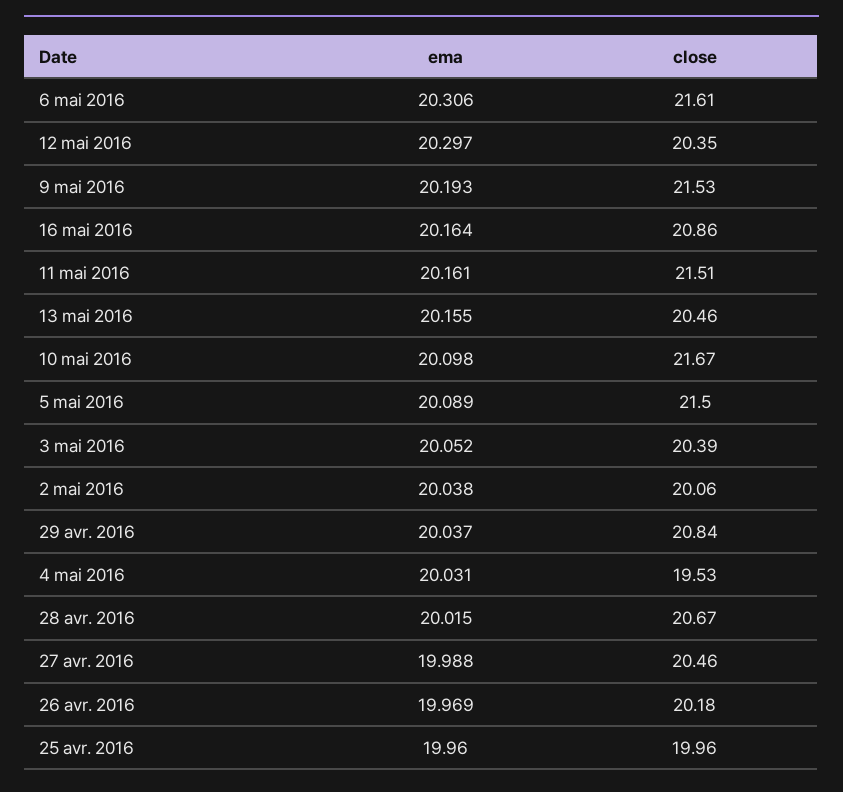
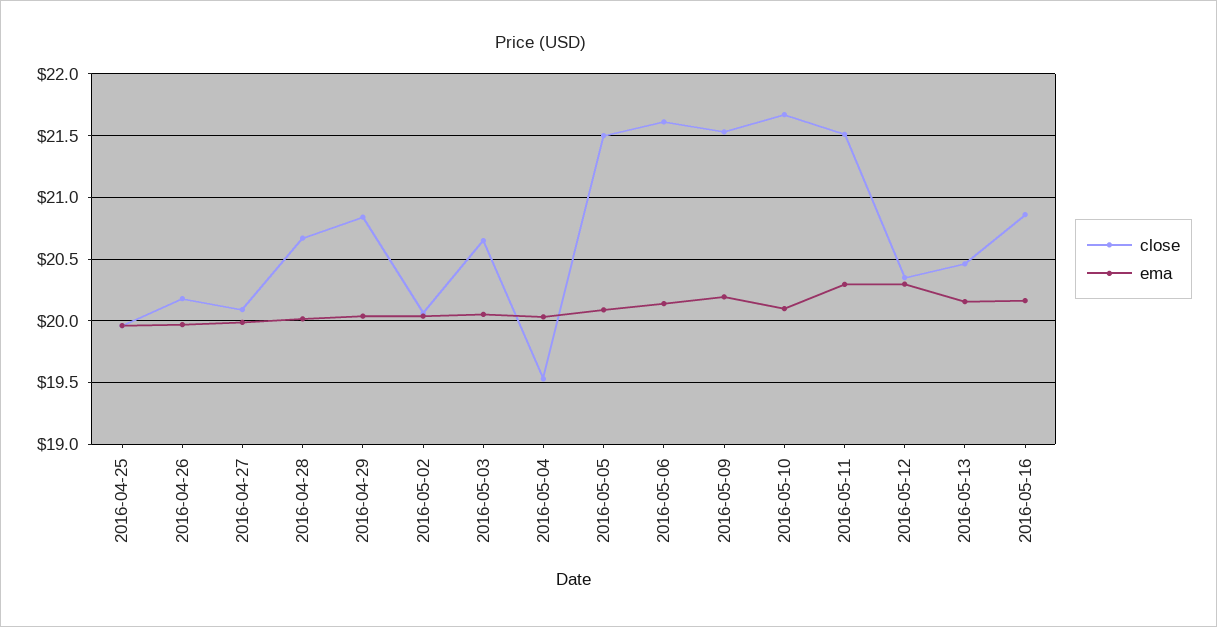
  {
    "ema": {
-     "6 mai 2016": 20.306,
+     "6 mai 2016": 20.15,
      "12 mai 2016": 20.297,
      "9 mai 2016": 20.193,
      "16 mai 2016": 20.164,
-     "11 mai 2016": 20.161,
+     "11 mai 2016": 20.3,
      "13 mai 2016": 20.155,
      "10 mai 2016": 20.098,
      "5 mai 2016": 20.089,
      "3 mai 2016": 20.052,
      "2 mai 2016": 20.038,
      "29 avr. 2016": 20.037,
      "4 mai 2016": 20.031,
      "28 avr. 2016": 20.015,
      "27 avr. 2016": 19.988,
      "26 avr. 2016": 19.969,
      "25 avr. 2016": 19.96
    },
    "close": {
      "6 mai 2016": 21.61,
      "12 mai 2016": 20.35,
      "9 mai 2016": 21.53,
      "16 mai 2016": 20.86,
      "11 mai 2016": 21.51,
      "13 mai 2016": 20.46,
      "10 mai 2016": 21.67,
      "5 mai 2016": 21.5,
-     "3 mai 2016": 20.39,
+     "3 mai 2016": 20.65,
      "2 mai 2016": 20.06,
      "29 avr. 2016": 20.84,
      "4 mai 2016": 19.53,
      "28 avr. 2016": 20.67,
-     "27 avr. 2016": 20.46,
+     "27 avr. 2016": 20.1,
      "26 avr. 2016": 20.18,
      "25 avr. 2016": 19.96
    }
  }

